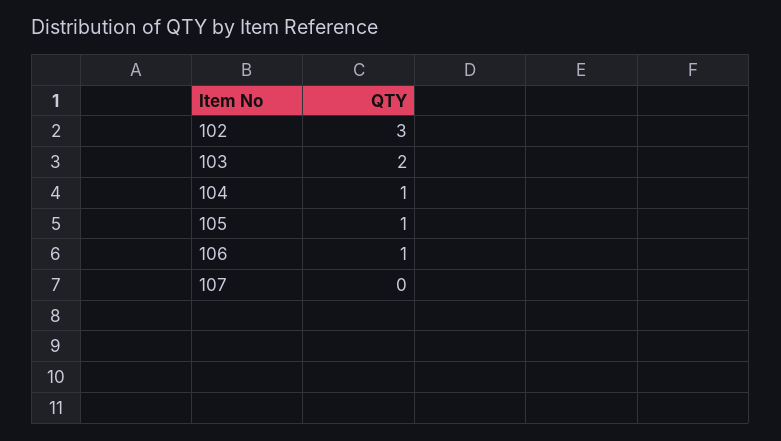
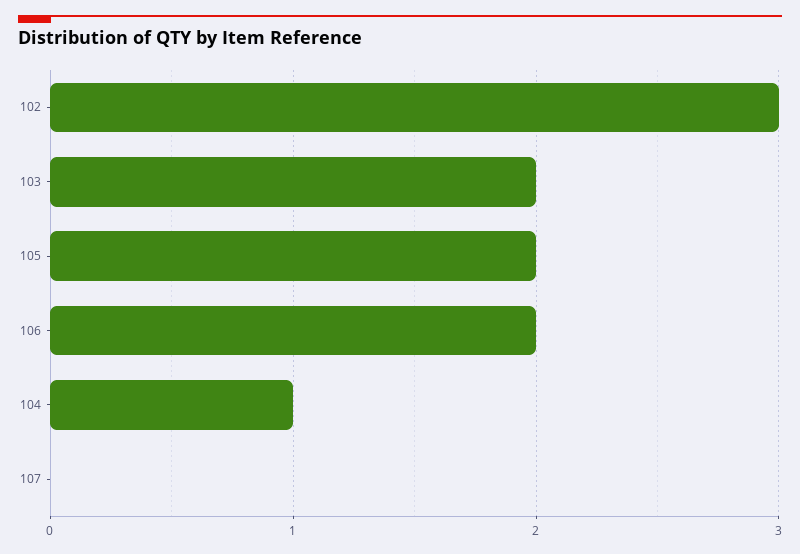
  {
    "102": 3,
    "103": 2,
    "104": 1,
-   "105": 1,
+   "105": 2,
-   "106": 1,
+   "106": 2,
    "107": 0
  }

